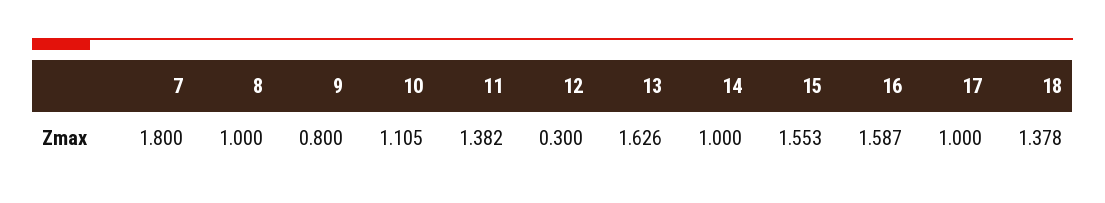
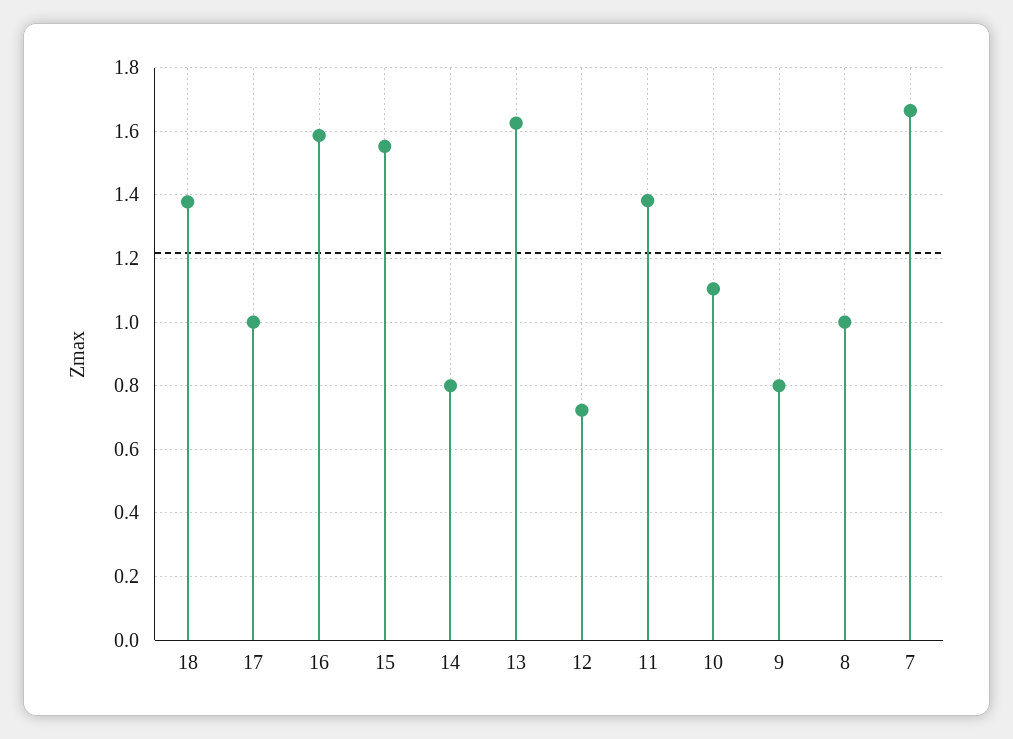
  {
-   "7": 1.8,
+   "7": 1.66,
    "8": 1,
    "9": 0.8,
    "10": 1.105,
    "11": 1.382,
-   "12": 0.3,
+   "12": 0.72,
    "13": 1.626,
-   "14": 1,
+   "14": 0.8,
    "15": 1.553,
    "16": 1.587,
    "17": 1,
    "18": 1.378
  }

